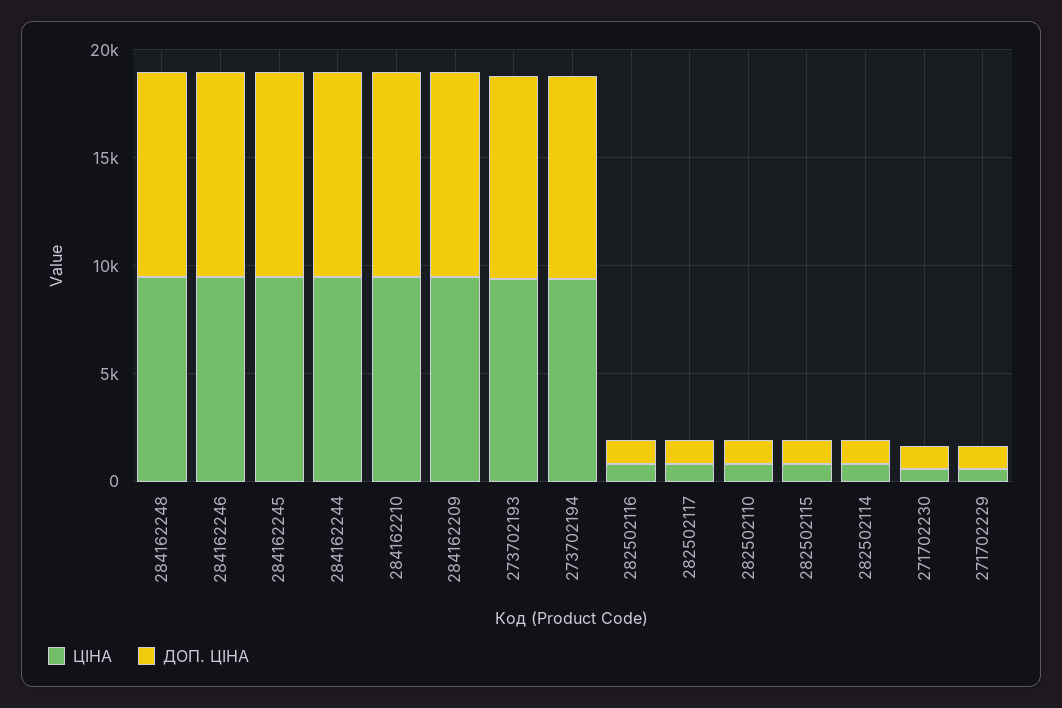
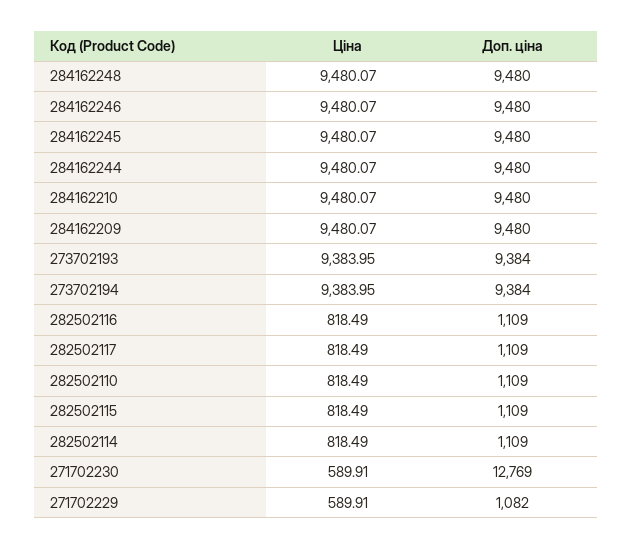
  {
    "ЦІНА": {
      "284162248": 9480.07,
      "284162246": 9480.07,
      "284162245": 9480.07,
      "284162244": 9480.07,
      "284162210": 9480.07,
      "284162209": 9480.07,
      "273702193": 9383.95,
      "273702194": 9383.95,
      "282502116": 818.49,
      "282502117": 818.49,
      "282502110": 818.49,
      "282502115": 818.49,
      "282502114": 818.49,
      "271702230": 589.91,
      "271702229": 589.91
    },
    "ДОП. ЦІНА": {
      "284162248": 9480,
      "284162246": 9480,
      "284162245": 9480,
      "284162244": 9480,
      "284162210": 9480,
      "284162209": 9480,
      "273702193": 9384,
      "273702194": 9384,
      "282502116": 1109,
      "282502117": 1109,
      "282502110": 1109,
      "282502115": 1109,
      "282502114": 1109,
-     "271702230": 1000,
+     "271702230": 12769,
      "271702229": 1082
    }
  }

